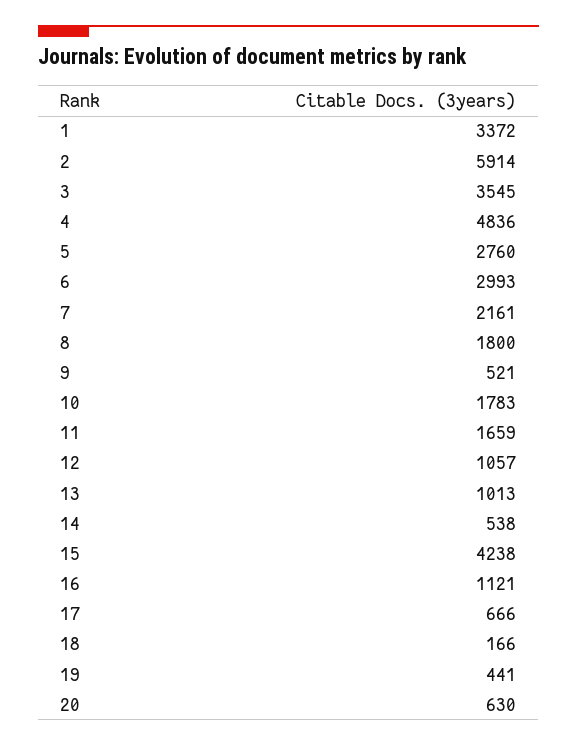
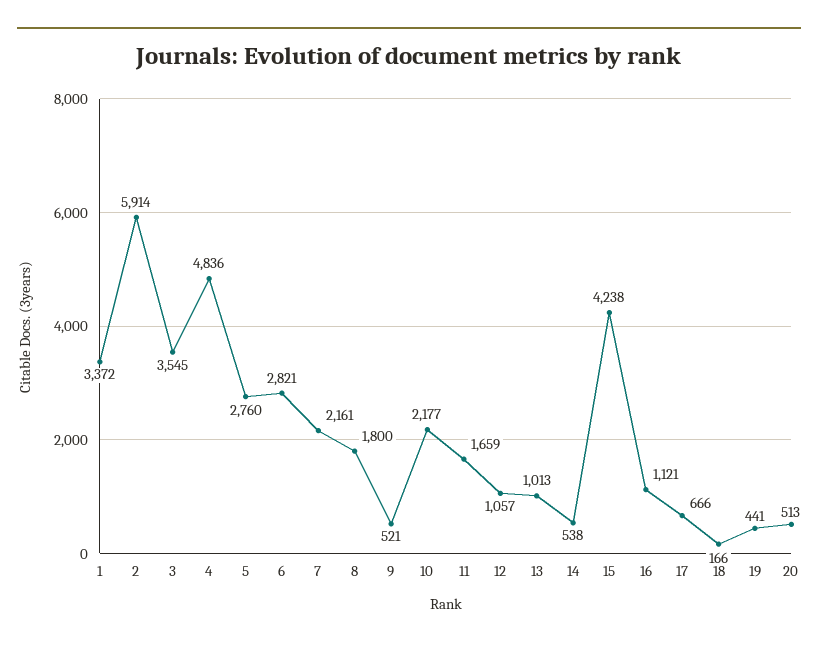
  {
    "1": 3372,
    "2": 5914,
    "3": 3545,
    "4": 4836,
    "5": 2760,
-   "6": 2993,
+   "6": 2821,
    "7": 2161,
    "8": 1800,
    "9": 521,
-   "10": 1783,
+   "10": 2177,
    "11": 1659,
    "12": 1057,
    "13": 1013,
    "14": 538,
    "15": 4238,
    "16": 1121,
    "17": 666,
    "18": 166,
    "19": 441,
-   "20": 630
+   "20": 513
  }

